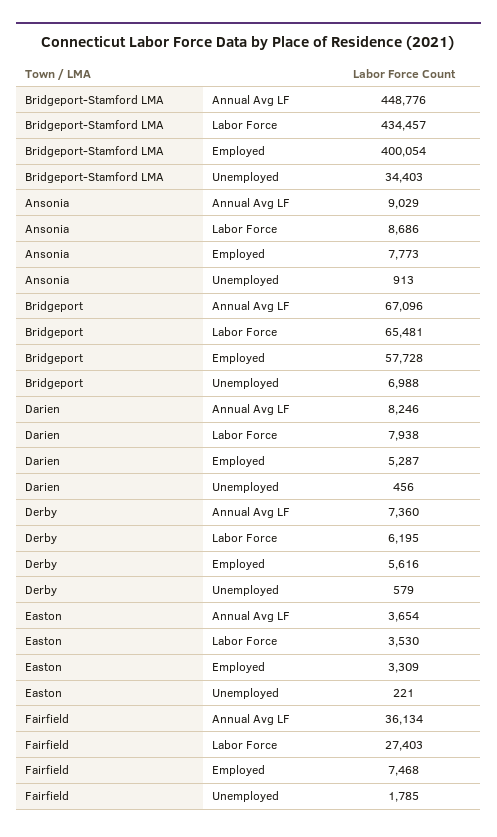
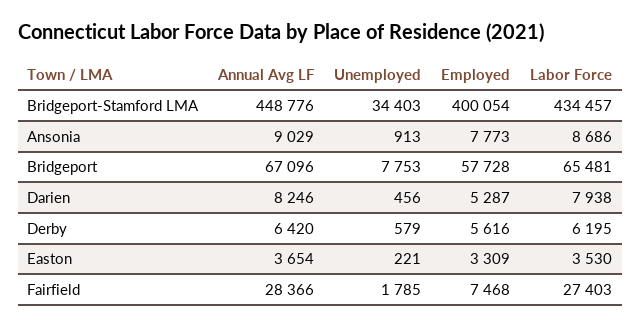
  {
    "Bridgeport-Stamford LMA": {
      "Annual Avg LF": 448776,
      "Labor Force": 434457,
      "Employed": 400054,
      "Unemployed": 34403
    },
    "Ansonia": {
      "Annual Avg LF": 9029,
      "Labor Force": 8686,
      "Employed": 7773,
      "Unemployed": 913
    },
    "Bridgeport": {
      "Annual Avg LF": 67096,
      "Labor Force": 65481,
      "Employed": 57728,
-     "Unemployed": 6988
+     "Unemployed": 7753
    },
    "Darien": {
      "Annual Avg LF": 8246,
      "Labor Force": 7938,
      "Employed": 5287,
      "Unemployed": 456
    },
    "Derby": {
-     "Annual Avg LF": 7360,
+     "Annual Avg LF": 6420,
      "Labor Force": 6195,
      "Employed": 5616,
      "Unemployed": 579
    },
    "Easton": {
      "Annual Avg LF": 3654,
      "Labor Force": 3530,
      "Employed": 3309,
      "Unemployed": 221
    },
    "Fairfield": {
-     "Annual Avg LF": 36134,
+     "Annual Avg LF": 28366,
      "Labor Force": 27403,
      "Employed": 7468,
      "Unemployed": 1785
    }
  }

